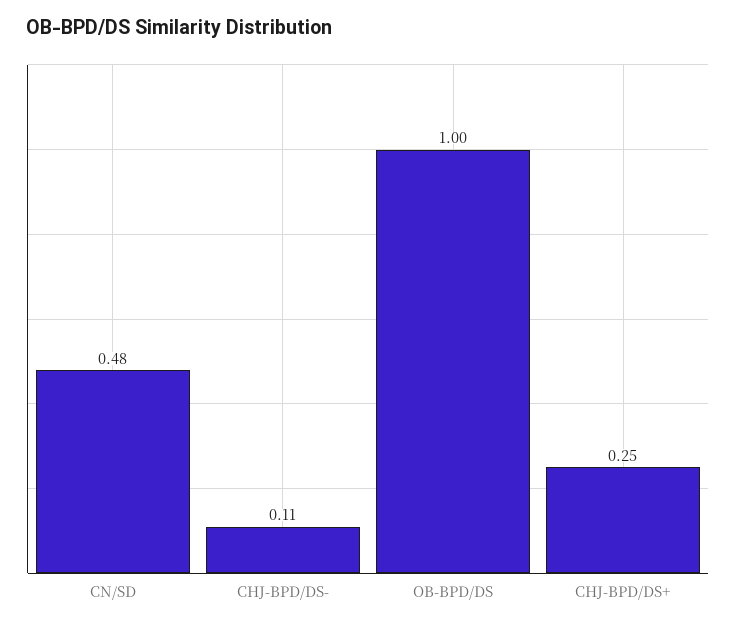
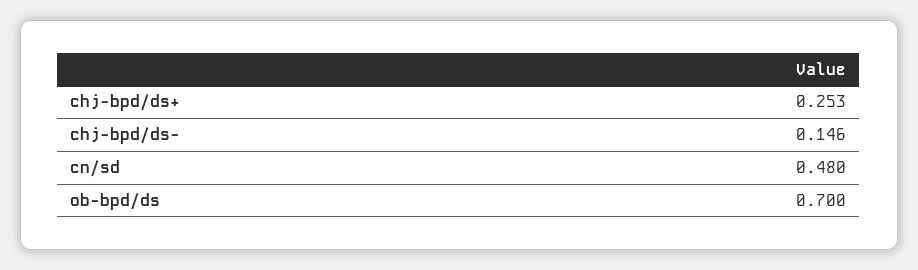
  {
    "CN/SD": 0.48,
-   "CHJ-BPD/DS-": 0.11,
+   "CHJ-BPD/DS-": 0.146,
-   "OB-BPD/DS": 1,
+   "OB-BPD/DS": 0.7,
    "CHJ-BPD/DS+": 0.253
  }

